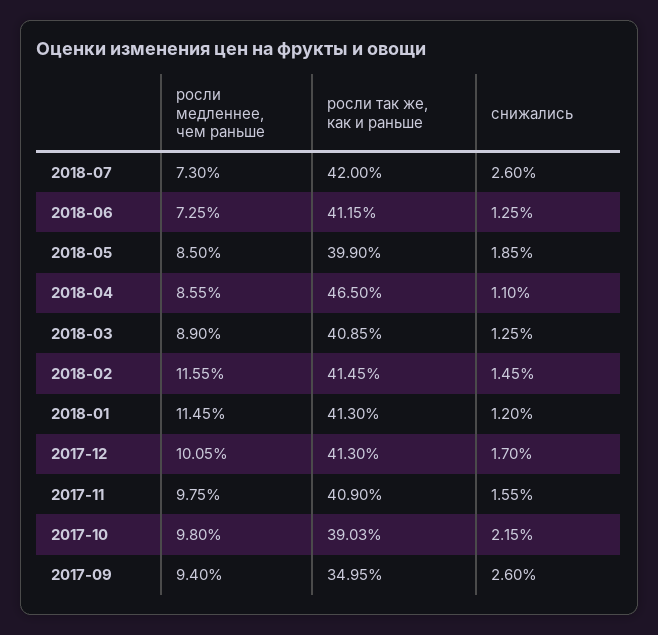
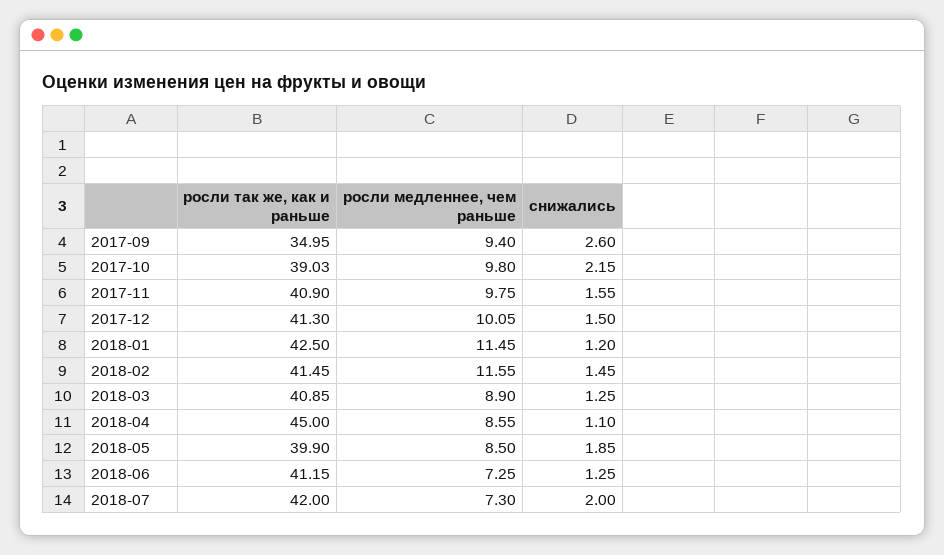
  {
    "росли медленнее, чем раньше": {
      "2018-07": 7.3,
      "2018-06": 7.25,
      "2018-05": 8.5,
      "2018-04": 8.55,
      "2018-03": 8.9,
      "2018-02": 11.55,
      "2018-01": 11.45,
      "2017-12": 10.05,
      "2017-11": 9.75,
      "2017-10": 9.8,
      "2017-09": 9.4
    },
    "росли так же, как и раньше": {
      "2018-07": 42,
      "2018-06": 41.15,
      "2018-05": 39.9,
-     "2018-04": 46.5,
+     "2018-04": 45,
      "2018-03": 40.85,
      "2018-02": 41.45,
-     "2018-01": 41.3,
+     "2018-01": 42.5,
      "2017-12": 41.3,
      "2017-11": 40.9,
      "2017-10": 39.03,
      "2017-09": 34.95
    },
    "снижались": {
-     "2018-07": 2.6,
+     "2018-07": 2,
      "2018-06": 1.25,
      "2018-05": 1.85,
      "2018-04": 1.1,
      "2018-03": 1.25,
      "2018-02": 1.45,
      "2018-01": 1.2,
-     "2017-12": 1.7,
+     "2017-12": 1.5,
      "2017-11": 1.55,
      "2017-10": 2.15,
      "2017-09": 2.6
    }
  }

